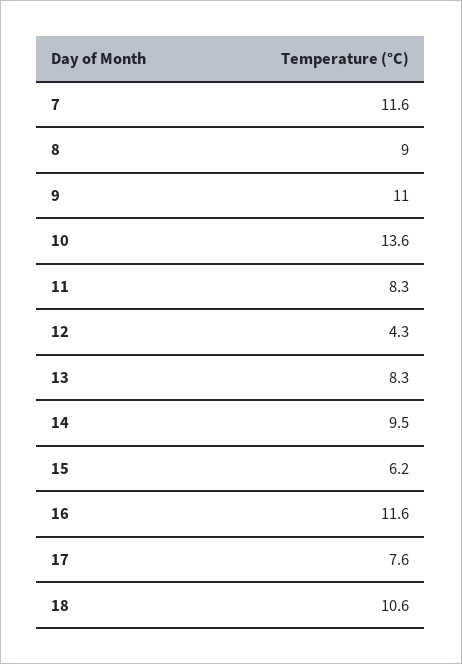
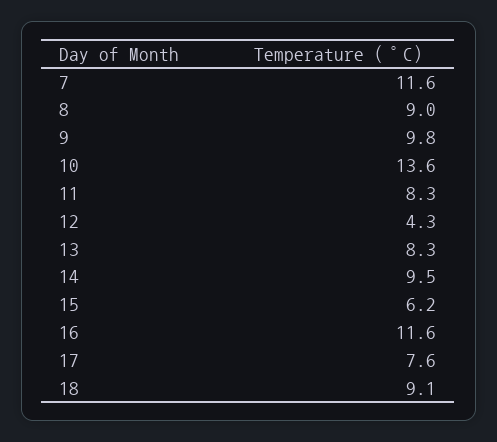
  {
    "7": 11.6,
    "8": 9,
-   "9": 11,
+   "9": 9.8,
    "10": 13.6,
    "11": 8.3,
    "12": 4.3,
    "13": 8.3,
    "14": 9.5,
    "15": 6.2,
    "16": 11.6,
    "17": 7.6,
-   "18": 10.6
+   "18": 9.1
  }

